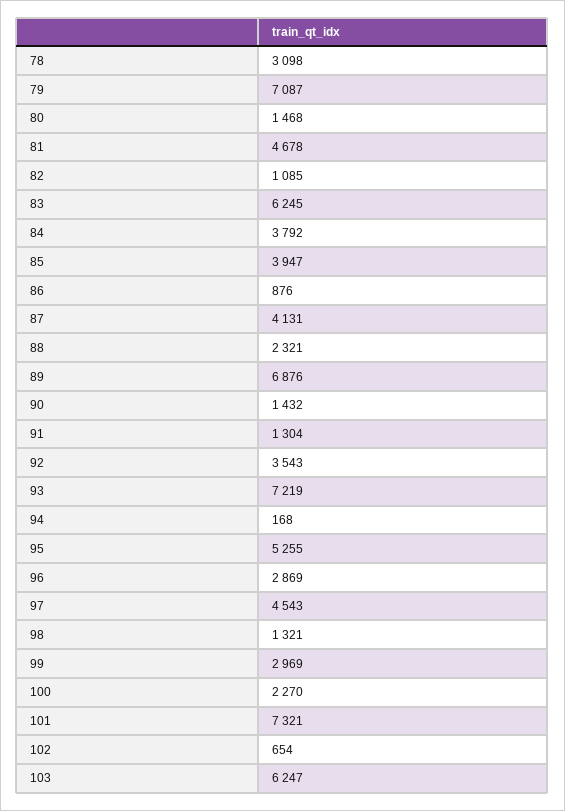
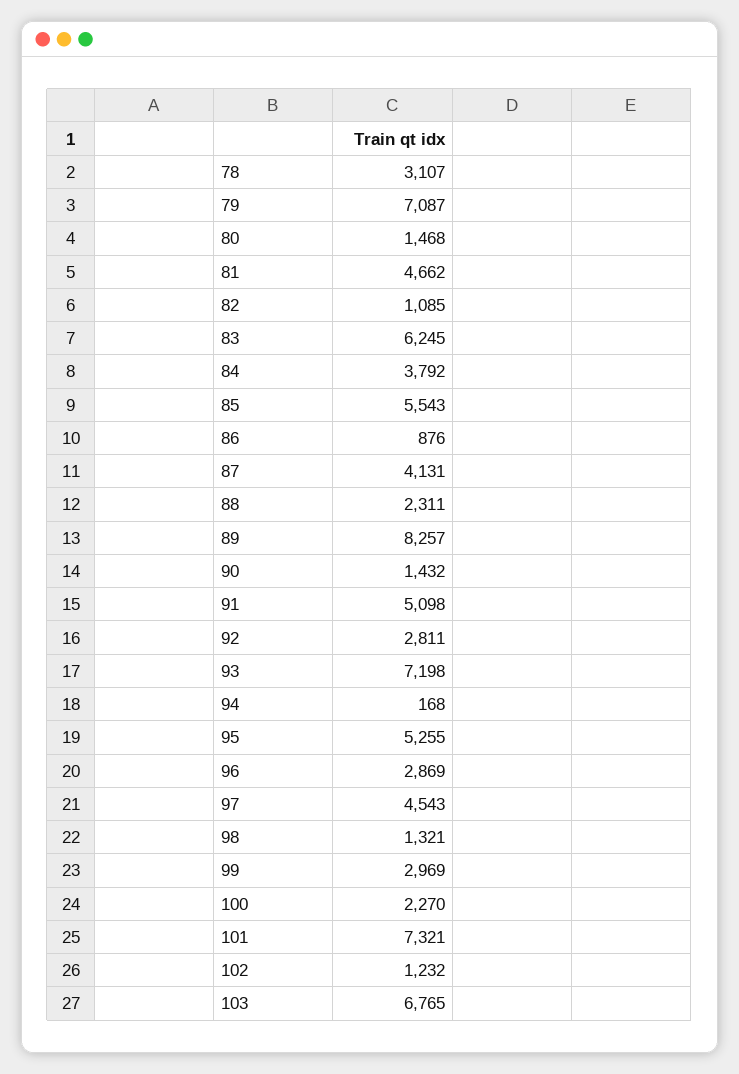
  {
-   "78": 3098,
+   "78": 3107,
    "79": 7087,
    "80": 1468,
-   "81": 4678,
+   "81": 4662,
    "82": 1085,
    "83": 6245,
    "84": 3792,
-   "85": 3947,
+   "85": 5543,
    "86": 876,
    "87": 4131,
-   "88": 2321,
+   "88": 2311,
-   "89": 6876,
+   "89": 8257,
    "90": 1432,
-   "91": 1304,
+   "91": 5098,
-   "92": 3543,
+   "92": 2811,
-   "93": 7219,
+   "93": 7198,
    "94": 168,
    "95": 5255,
    "96": 2869,
    "97": 4543,
    "98": 1321,
    "99": 2969,
    "100": 2270,
    "101": 7321,
-   "102": 654,
+   "102": 1232,
-   "103": 6247
+   "103": 6765
  }

